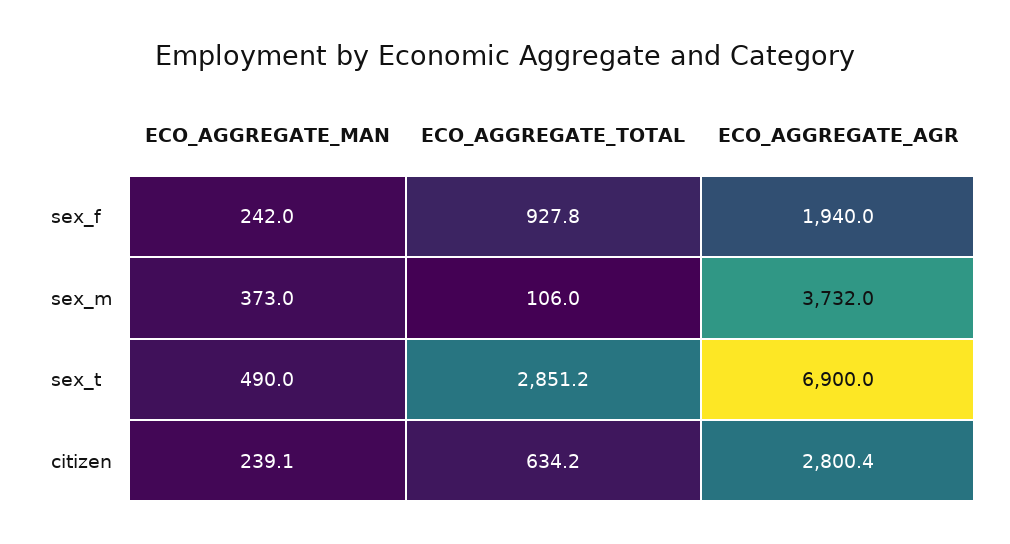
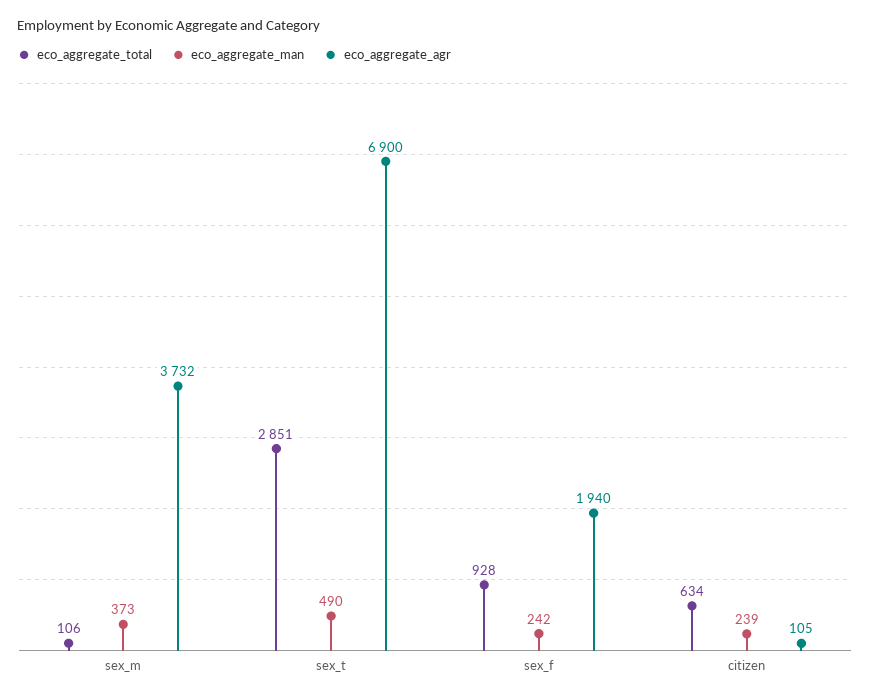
  {
    "ECO_AGGREGATE_MAN": {
      "sex_f": 242,
      "sex_m": 373,
      "sex_t": 490,
      "citizen": 239.1
    },
    "ECO_AGGREGATE_TOTAL": {
      "sex_f": 927.8,
      "sex_m": 106,
      "sex_t": 2851.2,
      "citizen": 634.2
    },
    "ECO_AGGREGATE_AGR": {
      "sex_f": 1940,
      "sex_m": 3732,
      "sex_t": 6900,
-     "citizen": 2800.4
+     "citizen": 105
    }
  }

